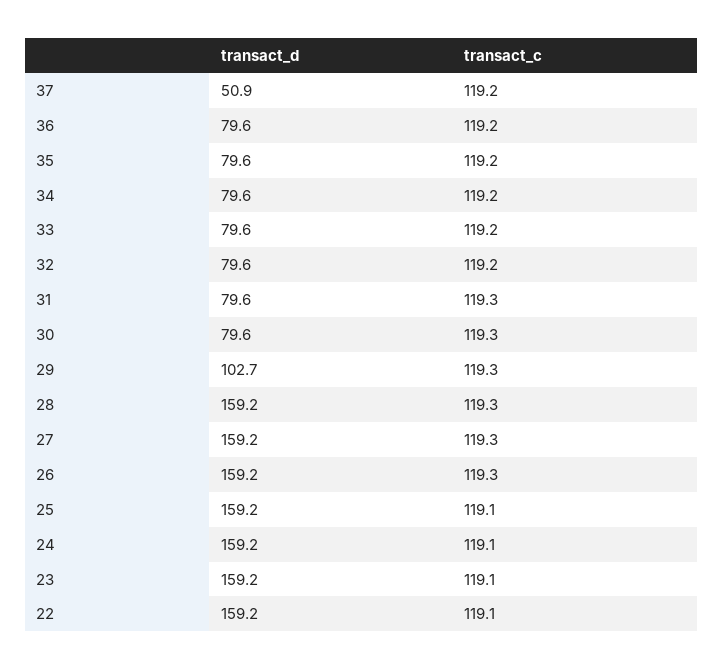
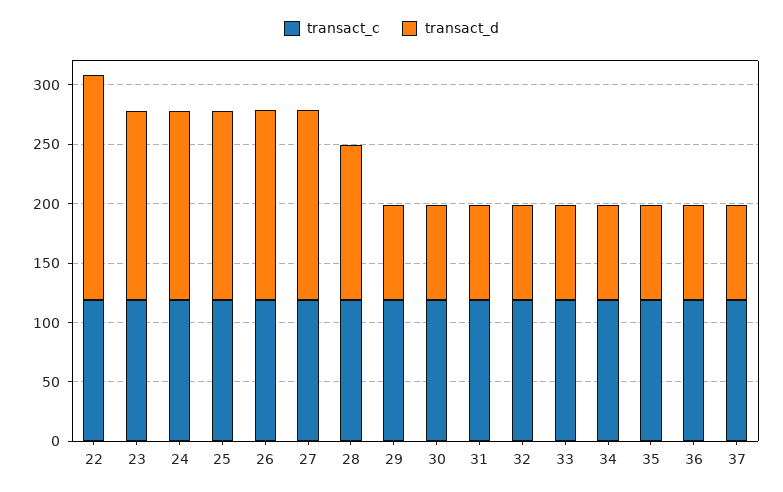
  {
    "transact_d": {
-     "37": 50.9,
+     "37": 80,
      "36": 79.6,
      "35": 79.6,
      "34": 79.6,
      "33": 79.6,
      "32": 79.6,
      "31": 79.6,
      "30": 79.6,
-     "29": 102.7,
+     "29": 80,
-     "28": 159.2,
+     "28": 130,
      "27": 159.2,
      "26": 159.2,
      "25": 159.2,
      "24": 159.2,
      "23": 159.2,
-     "22": 159.2
+     "22": 190
    },
    "transact_c": {
      "37": 119.2,
      "36": 119.2,
      "35": 119.2,
      "34": 119.2,
      "33": 119.2,
      "32": 119.2,
      "31": 119.3,
      "30": 119.3,
      "29": 119.3,
      "28": 119.3,
      "27": 119.3,
      "26": 119.3,
      "25": 119.1,
      "24": 119.1,
      "23": 119.1,
      "22": 119.1
    }
  }

